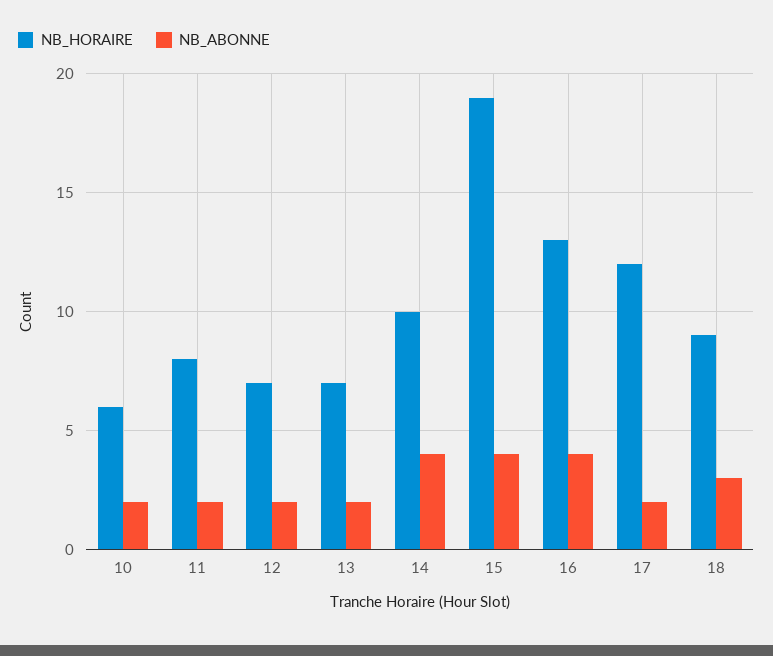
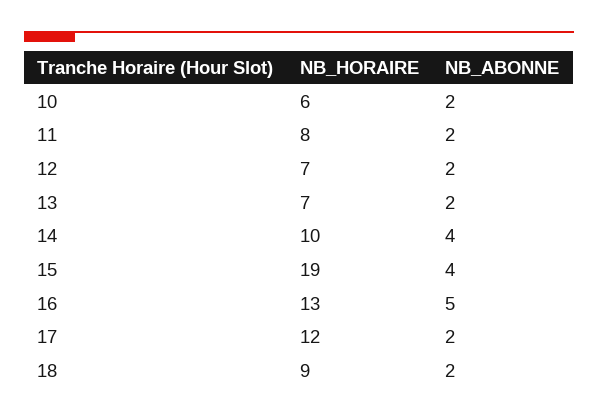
  {
    "NB_HORAIRE": {
      "10": 6,
      "11": 8,
      "12": 7,
      "13": 7,
      "14": 10,
      "15": 19,
      "16": 13,
      "17": 12,
      "18": 9
    },
    "NB_ABONNE": {
      "10": 2,
      "11": 2,
      "12": 2,
      "13": 2,
      "14": 4,
      "15": 4,
-     "16": 4,
+     "16": 5,
      "17": 2,
-     "18": 3
+     "18": 2
    }
  }

